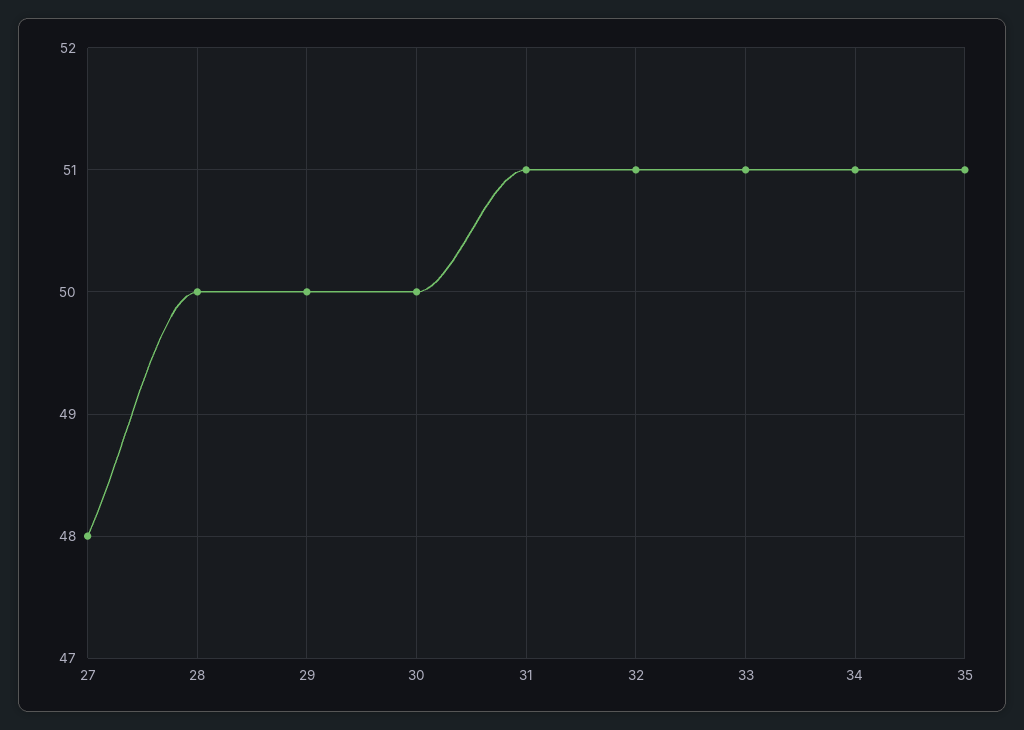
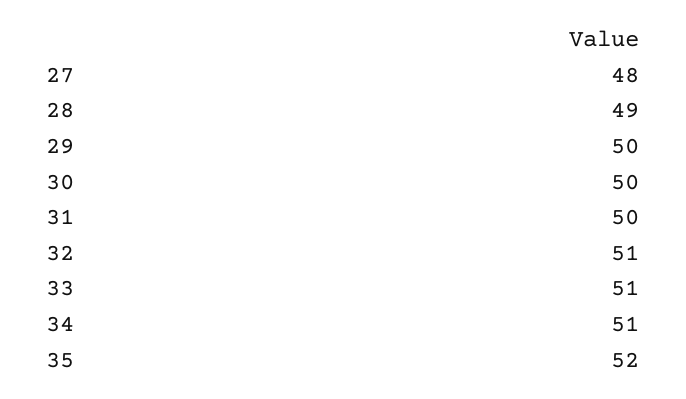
  {
    "27": 48,
-   "28": 50,
+   "28": 49,
    "29": 50,
    "30": 50,
-   "31": 51,
+   "31": 50,
    "32": 51,
    "33": 51,
    "34": 51,
-   "35": 51
+   "35": 52
  }

